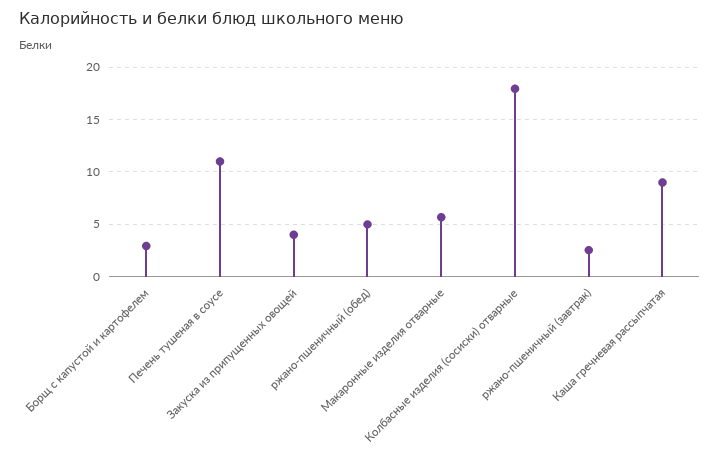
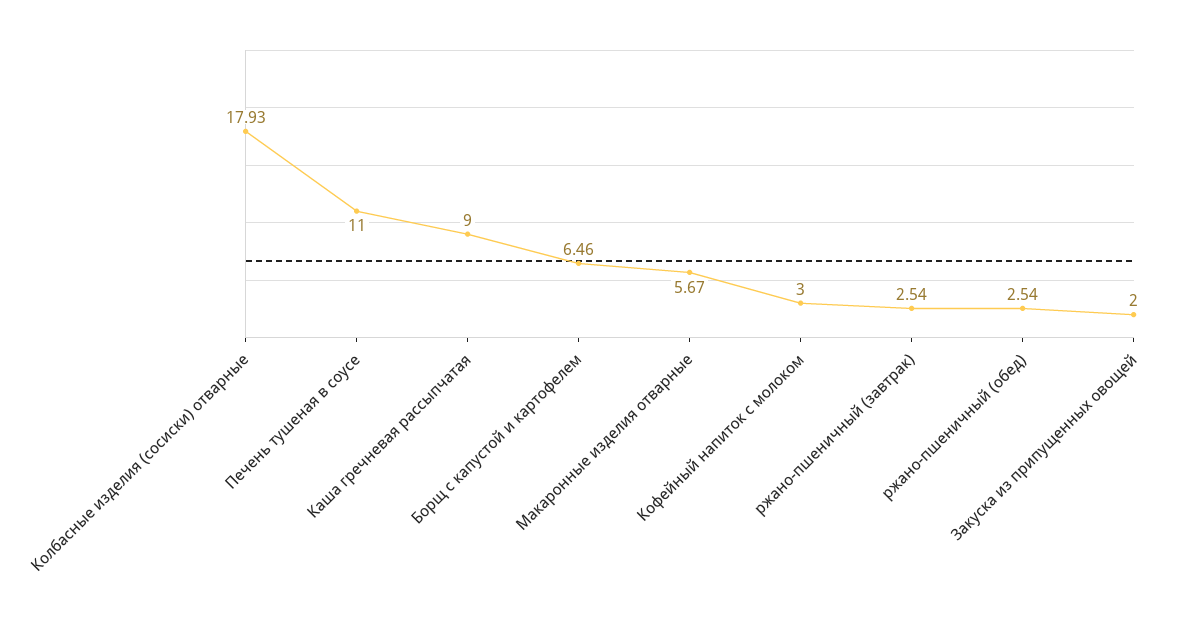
  {
-   "Борщ с капустой и картофелем": 3,
+   "Борщ с капустой и картофелем": 6.46,
    "Печень тушеная в соусе": 11,
-   "Закуска из припущенных овощей": 4,
+   "Закуска из припущенных овощей": 2,
-   "ржано-пшеничный (обед)": 5,
+   "ржано-пшеничный (обед)": 2.54,
    "Макаронные изделия отварные": 5.67,
    "Колбасные изделия (сосиски) отварные": 17.93,
    "ржано-пшеничный (завтрак)": 2.54,
-   "Каша гречневая рассыпчатая": 9
+   "Каша гречневая рассыпчатая": 9,
+   "Кофейный напиток с молоком": 3
  }

